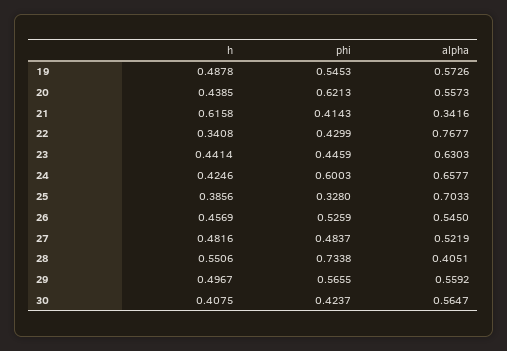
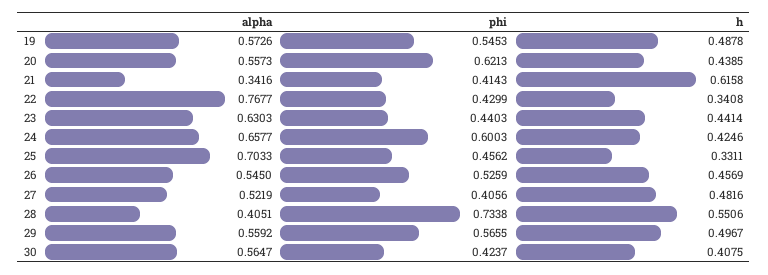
  {
    "h": {
      "19": 0.4878,
      "20": 0.4385,
      "21": 0.6158,
      "22": 0.3408,
      "23": 0.4414,
      "24": 0.4246,
-     "25": 0.3856,
+     "25": 0.3311,
      "26": 0.4569,
      "27": 0.4816,
      "28": 0.5506,
      "29": 0.4967,
      "30": 0.4075
    },
    "phi": {
      "19": 0.5453,
      "20": 0.6213,
      "21": 0.4143,
      "22": 0.4299,
-     "23": 0.4459,
+     "23": 0.4403,
      "24": 0.6003,
-     "25": 0.328,
+     "25": 0.4562,
      "26": 0.5259,
-     "27": 0.4837,
+     "27": 0.4056,
      "28": 0.7338,
      "29": 0.5655,
      "30": 0.4237
    },
    "alpha": {
      "19": 0.5726,
      "20": 0.5573,
      "21": 0.3416,
      "22": 0.7677,
      "23": 0.6303,
      "24": 0.6577,
      "25": 0.7033,
      "26": 0.545,
      "27": 0.5219,
      "28": 0.4051,
      "29": 0.5592,
      "30": 0.5647
    }
  }

